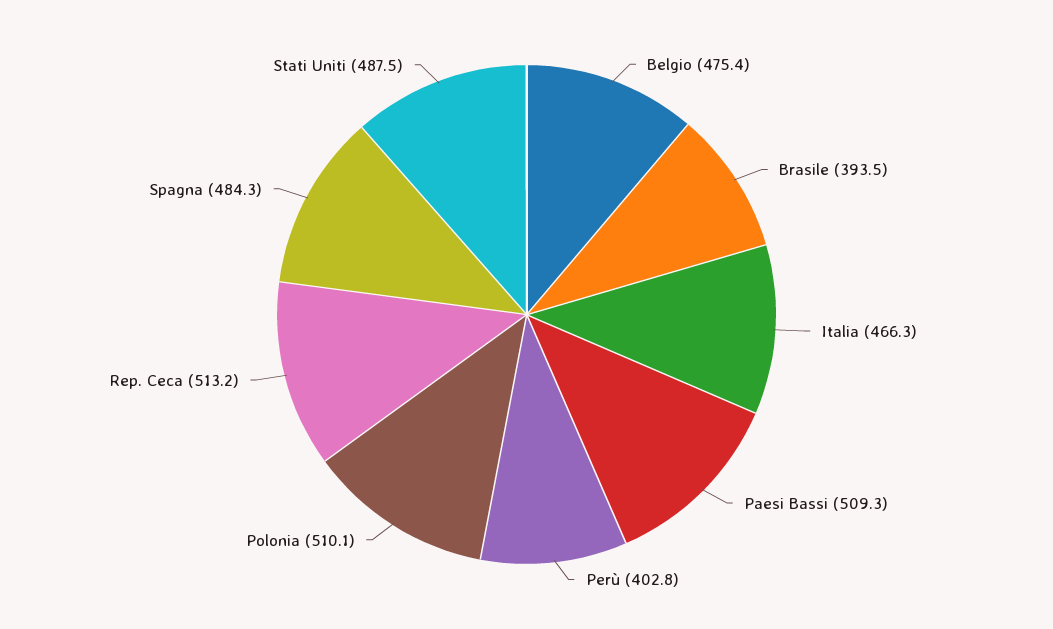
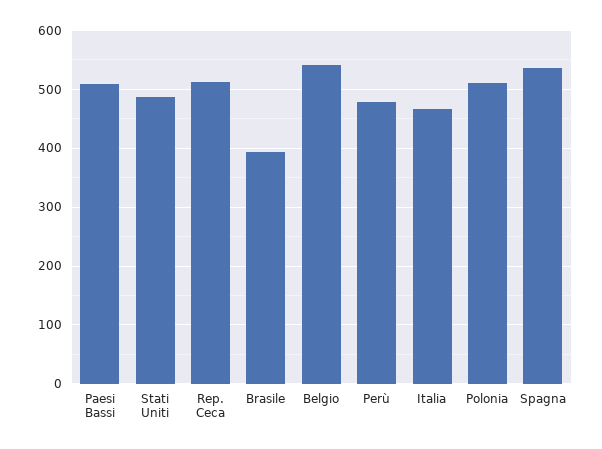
  {
-   "Belgio": 475.4,
+   "Belgio": 540,
    "Brasile": 393.5,
    "Italia": 466.3,
    "Paesi Bassi": 509.3,
-   "Perù": 402.8,
+   "Perù": 480,
    "Polonia": 510.1,
    "Rep. Ceca": 513.2,
-   "Spagna": 484.3,
+   "Spagna": 540,
    "Stati Uniti": 487.5
  }

